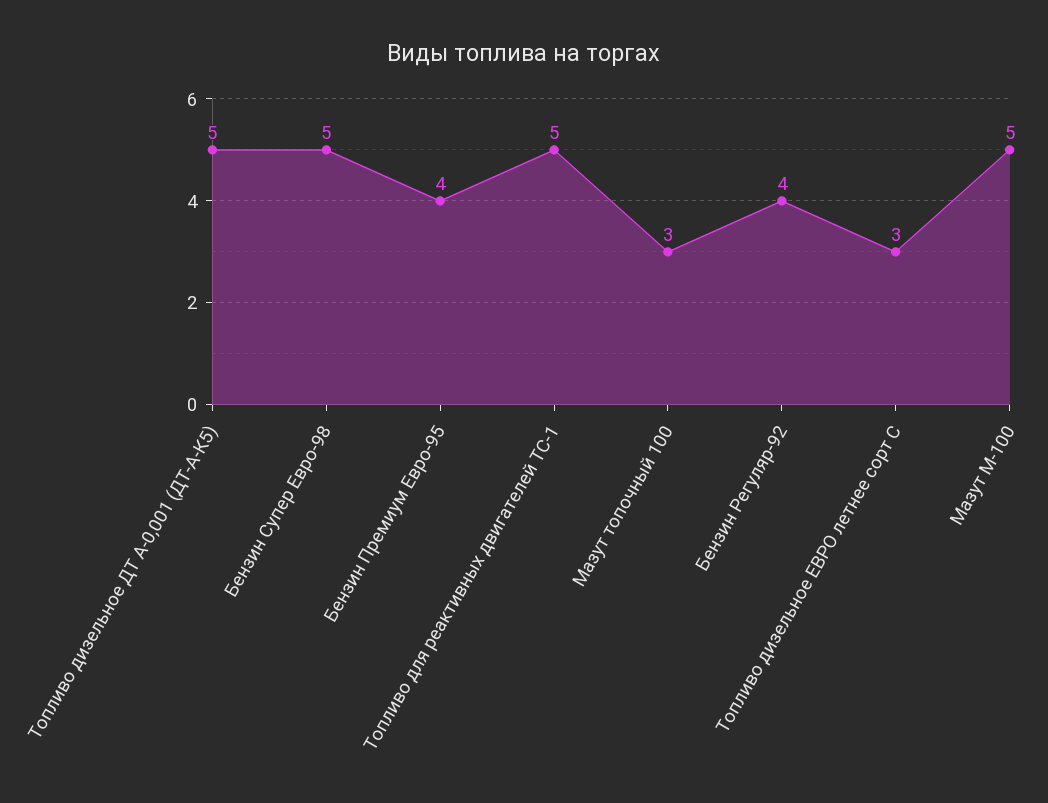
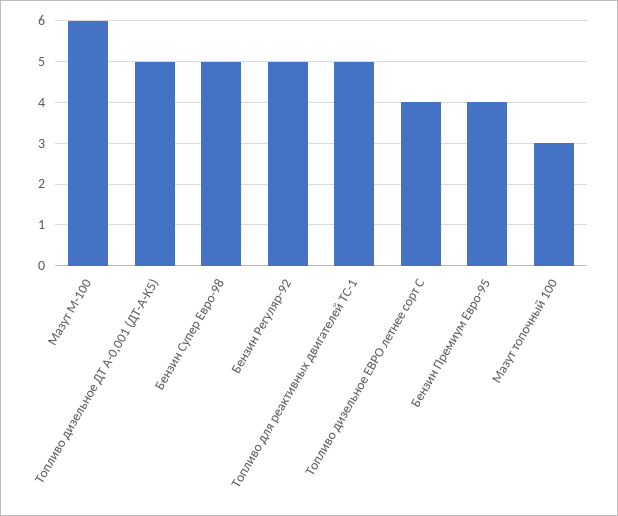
  {
    "Топливо дизельное ДТ А-0,001 (ДТ-А-К5)": 5,
    "Бензин Супер Евро-98": 5,
    "Бензин Премиум Евро-95": 4,
    "Топливо для реактивных двигателей ТС-1": 5,
    "Мазут топочный 100": 3,
-   "Бензин Регуляр-92": 4,
+   "Бензин Регуляр-92": 5,
-   "Топливо дизельное ЕВРО летнее сорт С": 3,
+   "Топливо дизельное ЕВРО летнее сорт С": 4,
-   "Мазут М-100": 5
+   "Мазут М-100": 6
  }

